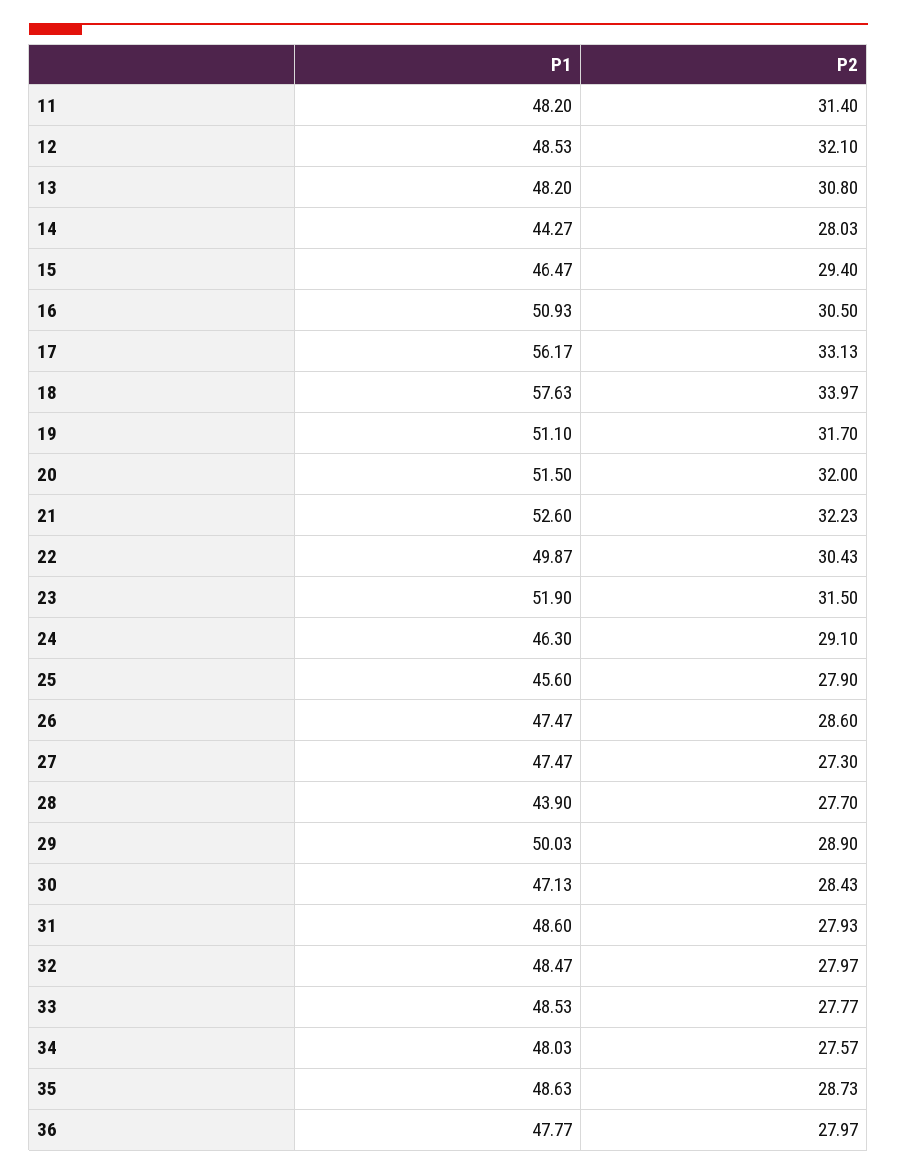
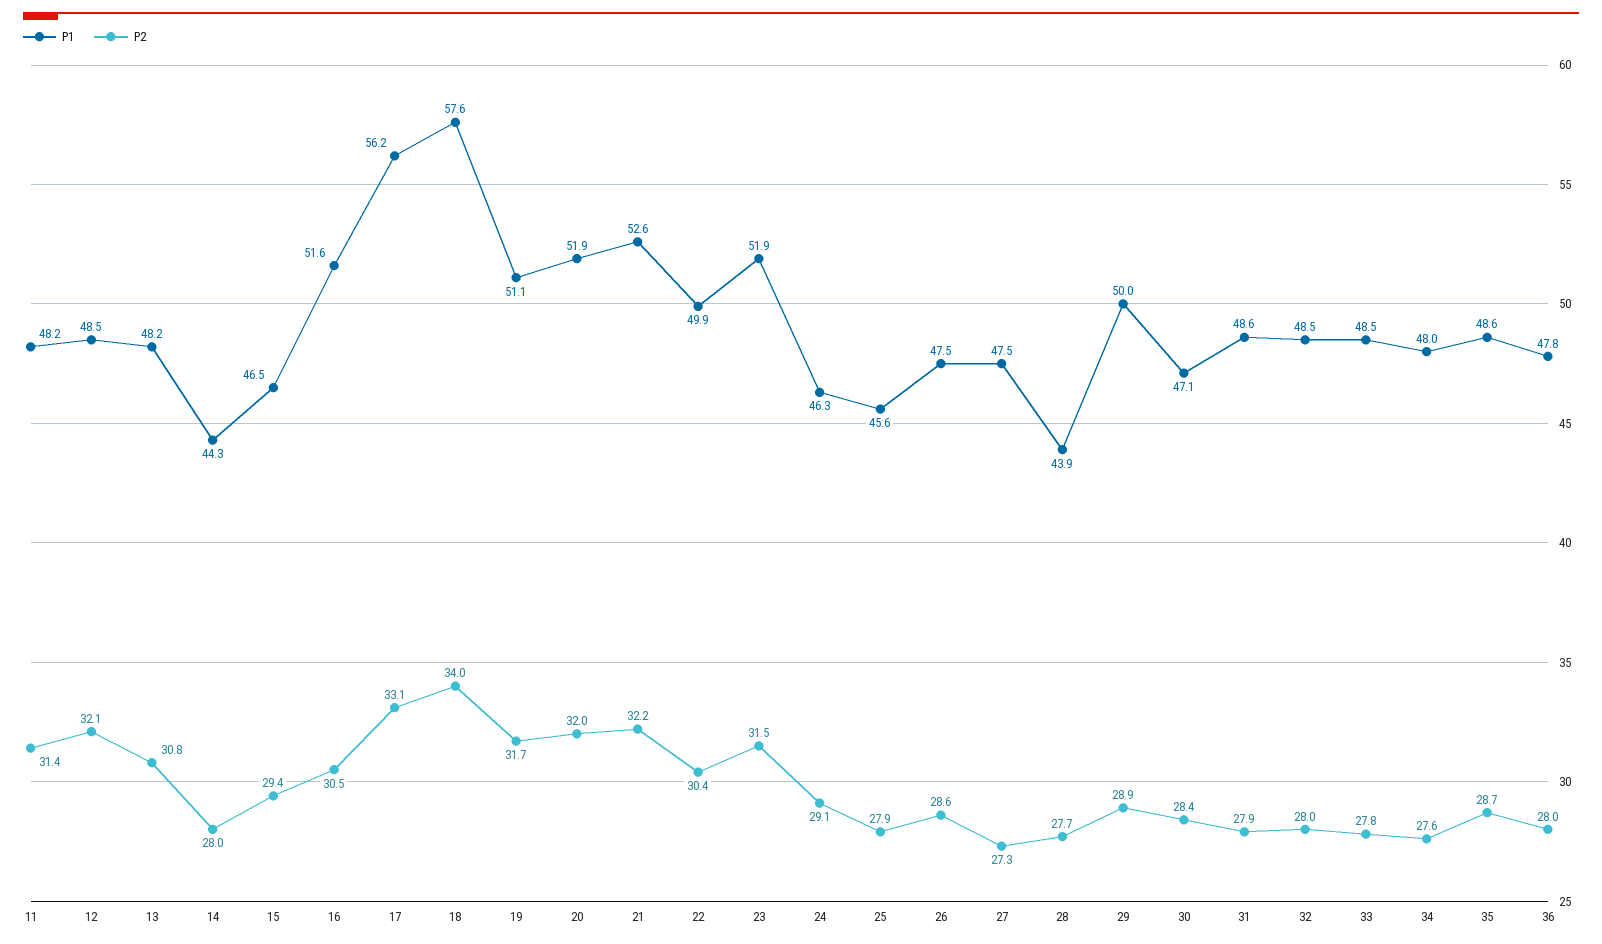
  {
    "P1": {
      "11": 48.2,
      "12": 48.53,
      "13": 48.2,
      "14": 44.27,
      "15": 46.47,
-     "16": 50.93,
+     "16": 51.6,
      "17": 56.17,
      "18": 57.63,
      "19": 51.1,
-     "20": 51.5,
+     "20": 51.9,
      "21": 52.6,
      "22": 49.87,
      "23": 51.9,
      "24": 46.3,
      "25": 45.6,
      "26": 47.47,
      "27": 47.47,
      "28": 43.9,
      "29": 50.03,
      "30": 47.13,
      "31": 48.6,
      "32": 48.47,
      "33": 48.53,
      "34": 48.03,
      "35": 48.63,
      "36": 47.77
    },
    "P2": {
      "11": 31.4,
      "12": 32.1,
      "13": 30.8,
      "14": 28.03,
      "15": 29.4,
      "16": 30.5,
      "17": 33.13,
      "18": 33.97,
      "19": 31.7,
      "20": 32,
      "21": 32.23,
      "22": 30.43,
      "23": 31.5,
      "24": 29.1,
      "25": 27.9,
      "26": 28.6,
      "27": 27.3,
      "28": 27.7,
      "29": 28.9,
      "30": 28.43,
      "31": 27.93,
      "32": 27.97,
      "33": 27.77,
      "34": 27.57,
      "35": 28.73,
      "36": 27.97
    }
  }

